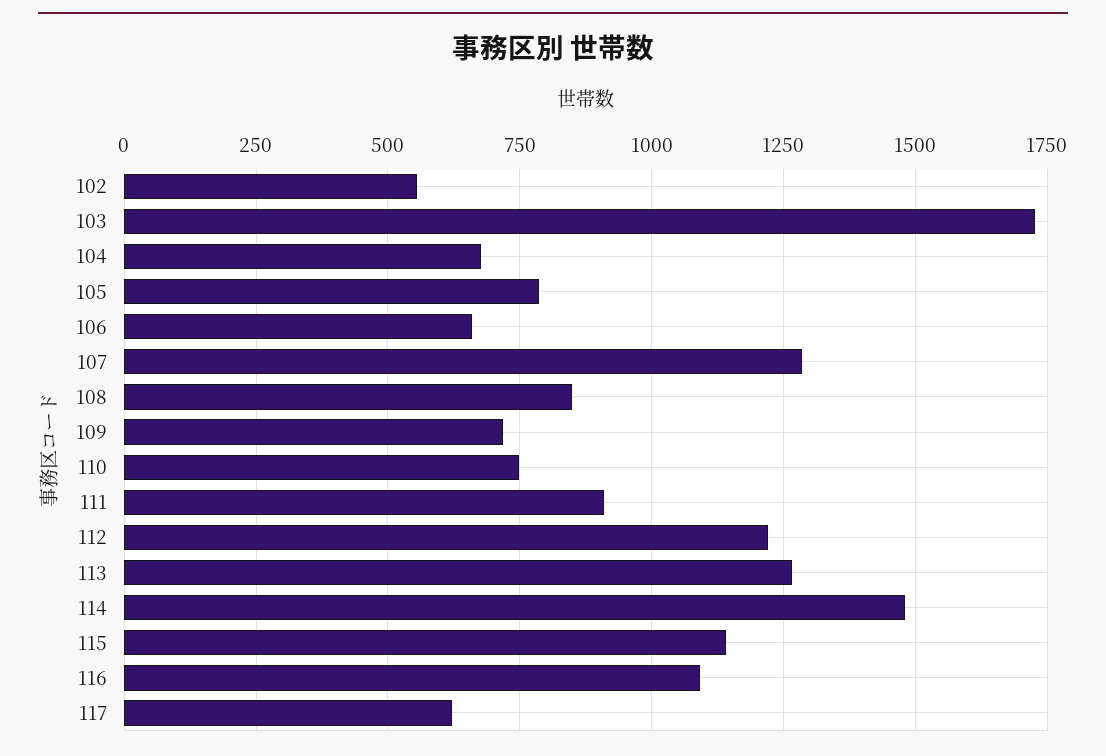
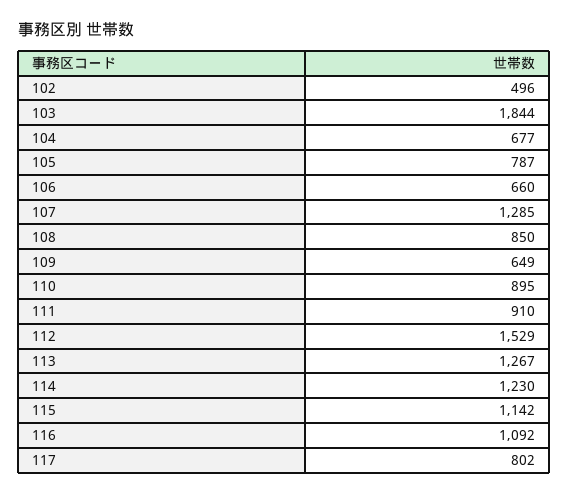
  {
-   "102": 550,
+   "102": 496,
-   "103": 1725,
+   "103": 1844,
    "104": 677,
    "105": 787,
    "106": 660,
    "107": 1285,
    "108": 850,
-   "109": 725,
+   "109": 649,
-   "110": 750,
+   "110": 895,
    "111": 910,
-   "112": 1225,
+   "112": 1529,
    "113": 1267,
-   "114": 1475,
+   "114": 1230,
    "115": 1142,
    "116": 1092,
-   "117": 625
+   "117": 802
  }

